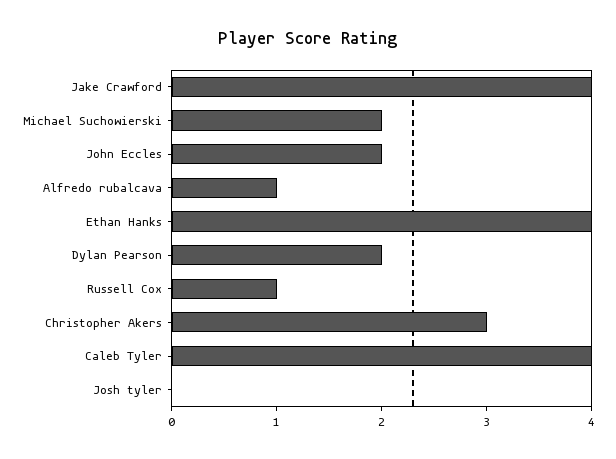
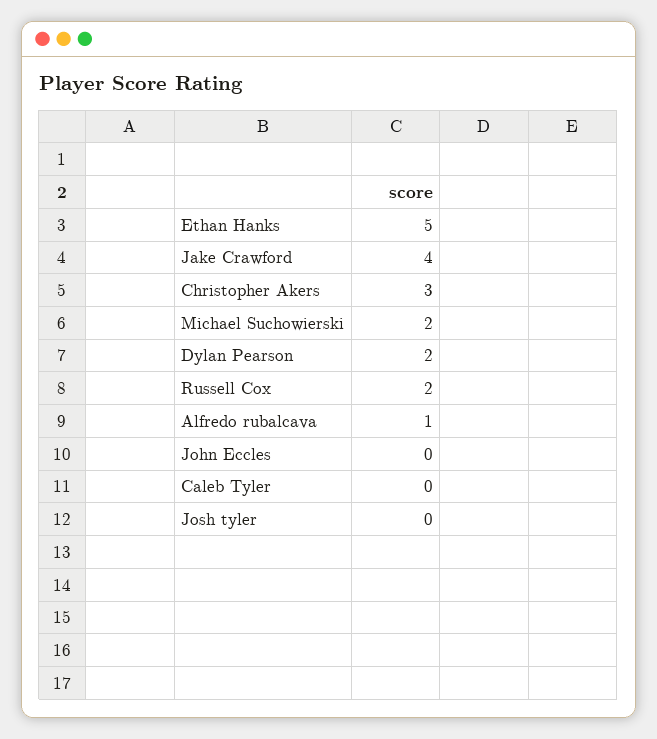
  {
    "Jake Crawford": 4,
    "Michael Suchowierski": 2,
-   "John Eccles": 2,
+   "John Eccles": 0,
    "Alfredo rubalcava": 1,
-   "Ethan Hanks": 4,
+   "Ethan Hanks": 5,
    "Dylan Pearson": 2,
-   "Russell Cox": 1,
+   "Russell Cox": 2,
    "Christopher Akers": 3,
-   "Caleb Tyler": 4,
+   "Caleb Tyler": 0,
    "Josh tyler": 0
  }

